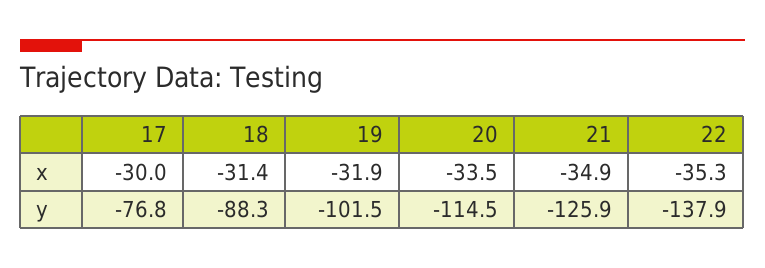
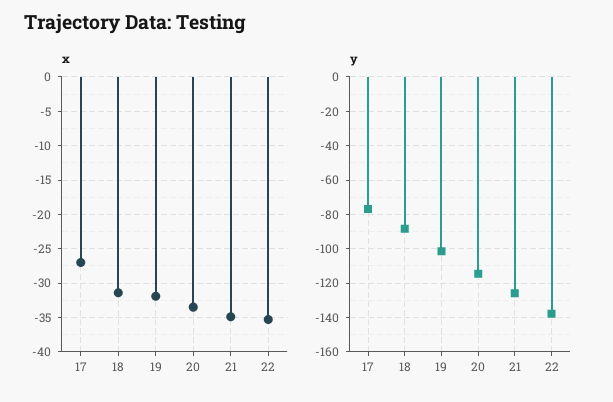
  {
    "x": {
-     "17": -30,
+     "17": -27,
      "18": -31.4,
      "19": -31.9,
      "20": -33.5,
      "21": -34.9,
      "22": -35.3
    },
    "y": {
      "17": -76.8,
      "18": -88.3,
      "19": -101.5,
      "20": -114.5,
      "21": -125.9,
      "22": -137.9
    }
  }

